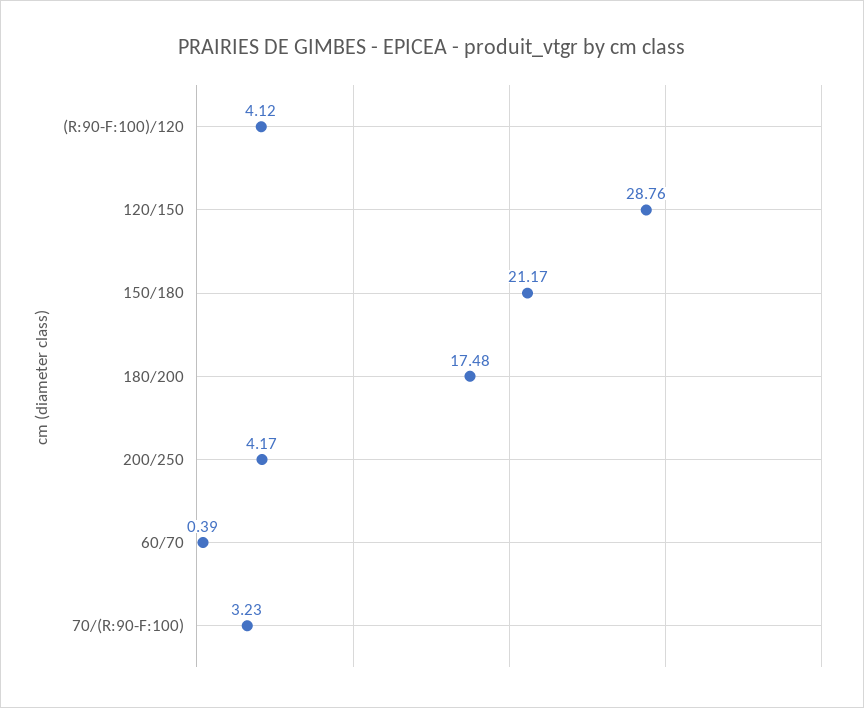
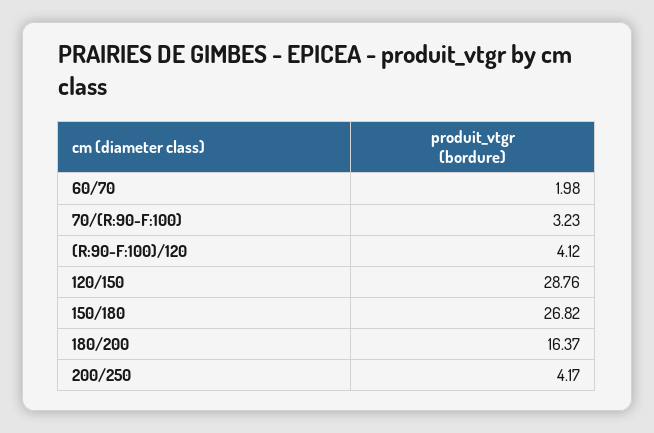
  {
    "(R:90-F:100)/120": 4.12,
    "120/150": 28.76,
-   "150/180": 21.17,
+   "150/180": 26.82,
-   "180/200": 17.48,
+   "180/200": 16.37,
    "200/250": 4.17,
-   "60/70": 0.39,
+   "60/70": 1.98,
    "70/(R:90-F:100)": 3.23
  }

